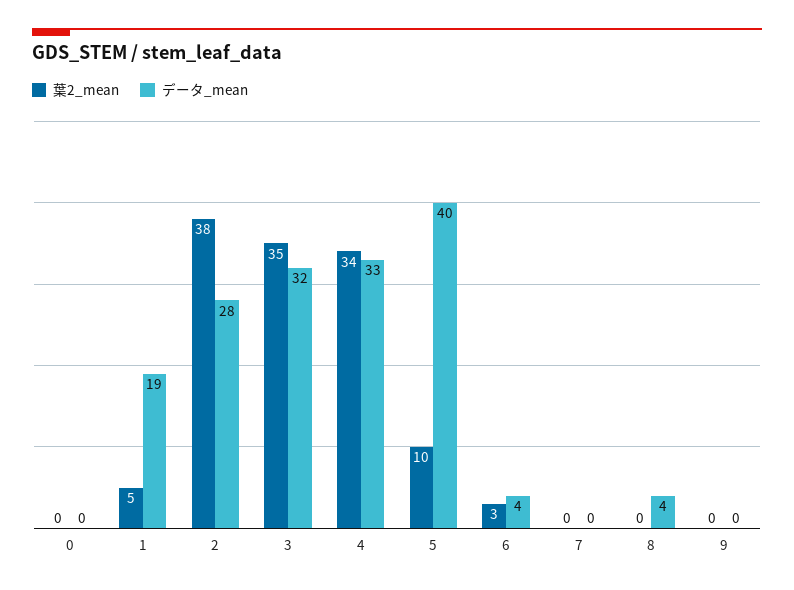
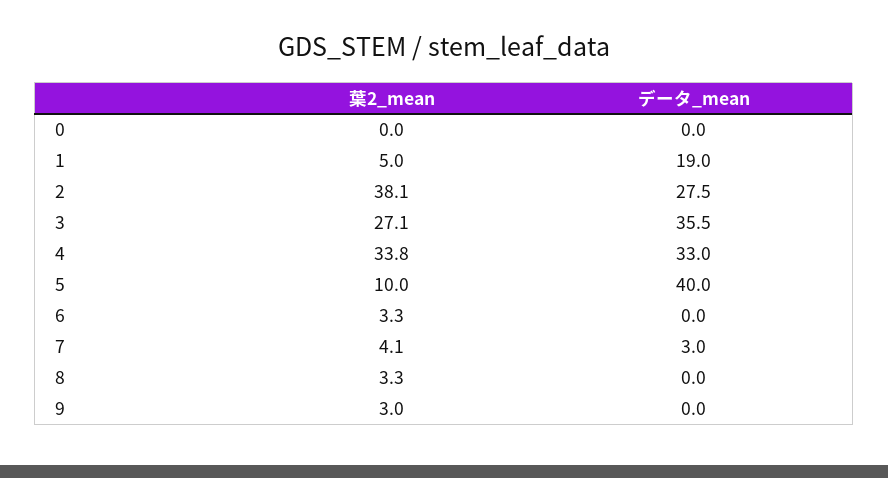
  {
    "葉2_mean": {
      "0": 0,
      "1": 5,
      "2": 38.1,
-     "3": 35,
+     "3": 27.1,
      "4": 33.8,
      "5": 10,
      "6": 3.3,
-     "7": 0,
+     "7": 4.1,
-     "8": 0,
+     "8": 3.3,
-     "9": 0
+     "9": 3
    },
    "データ_mean": {
      "0": 0,
      "1": 19,
      "2": 27.5,
-     "3": 32,
+     "3": 35.5,
      "4": 33,
      "5": 40,
-     "6": 4,
+     "6": 0,
-     "7": 0,
+     "7": 3,
-     "8": 4,
+     "8": 0,
      "9": 0
    }
  }

